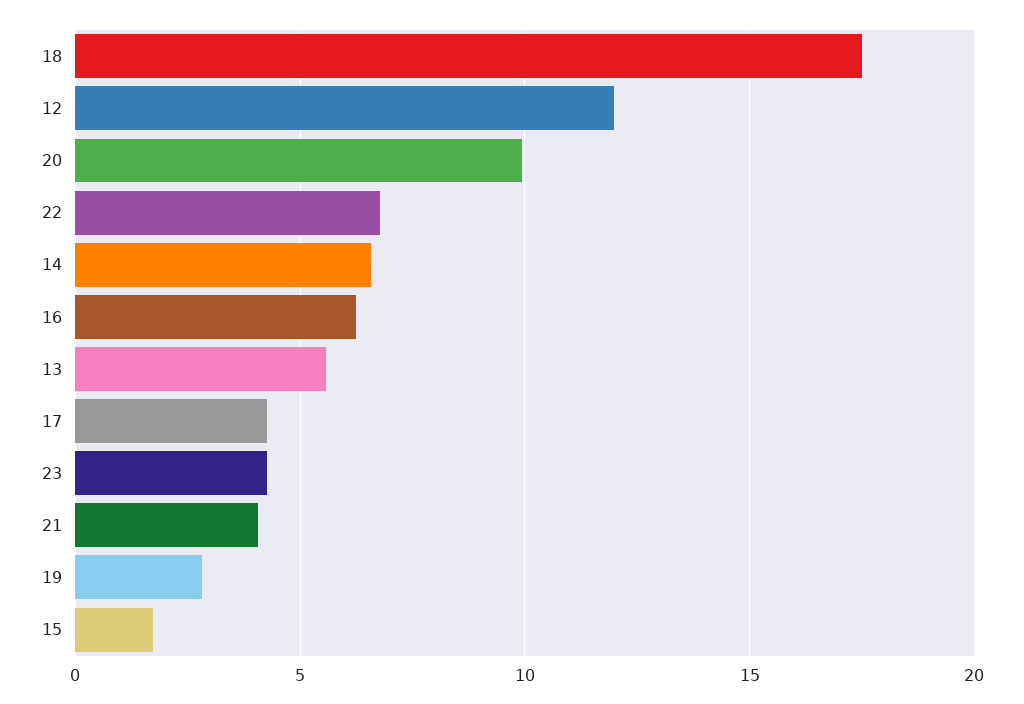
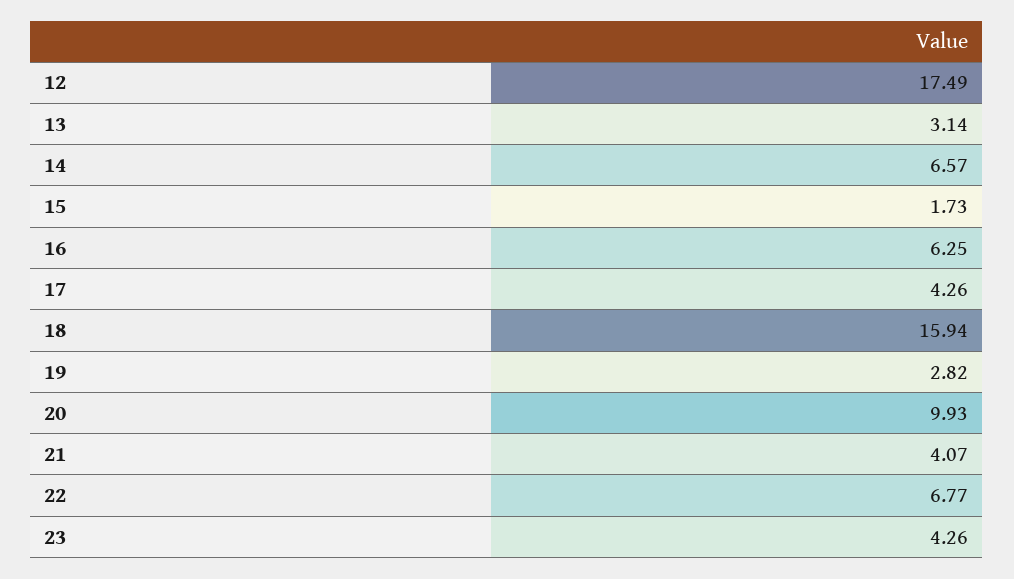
  {
-   "18": 17.5,
+   "18": 15.94,
-   "12": 12,
+   "12": 17.49,
    "20": 9.93,
    "22": 6.77,
    "14": 6.57,
    "16": 6.25,
-   "13": 5.5,
+   "13": 3.14,
    "17": 4.26,
    "23": 4.26,
    "21": 4.07,
    "19": 2.82,
    "15": 1.73
  }

